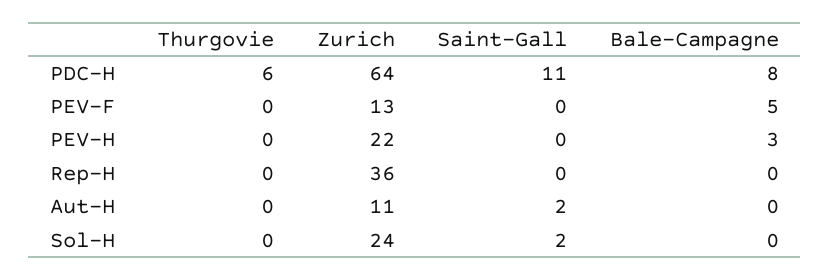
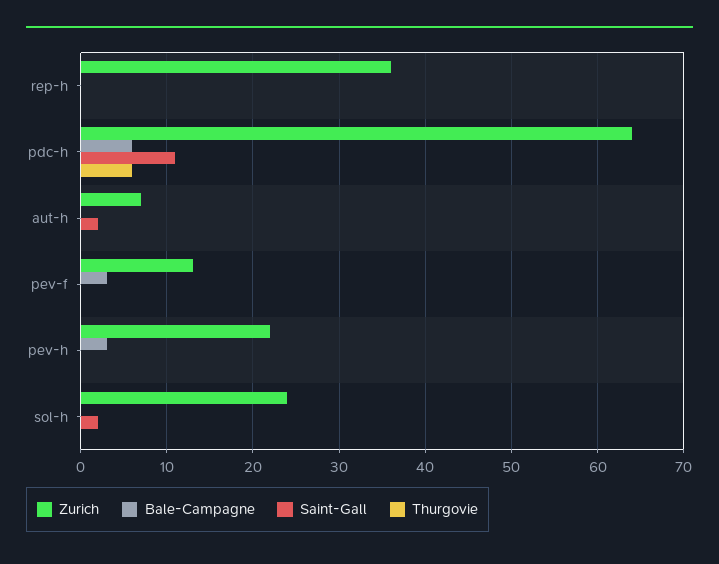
  {
    "Thurgovie": {
      "PDC-H": 6,
      "PEV-F": 0,
      "PEV-H": 0,
      "Rep-H": 0,
      "Aut-H": 0,
      "Sol-H": 0
    },
    "Zurich": {
      "PDC-H": 64,
      "PEV-F": 13,
      "PEV-H": 22,
      "Rep-H": 36,
-     "Aut-H": 11,
+     "Aut-H": 7,
      "Sol-H": 24
    },
    "Saint-Gall": {
      "PDC-H": 11,
      "PEV-F": 0,
      "PEV-H": 0,
      "Rep-H": 0,
      "Aut-H": 2,
      "Sol-H": 2
    },
    "Bale-Campagne": {
-     "PDC-H": 8,
+     "PDC-H": 6,
-     "PEV-F": 5,
+     "PEV-F": 3,
      "PEV-H": 3,
      "Rep-H": 0,
      "Aut-H": 0,
      "Sol-H": 0
    }
  }

